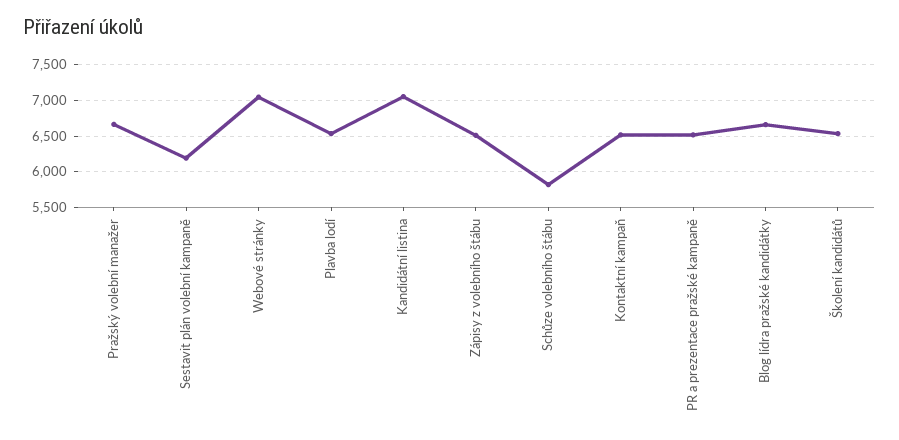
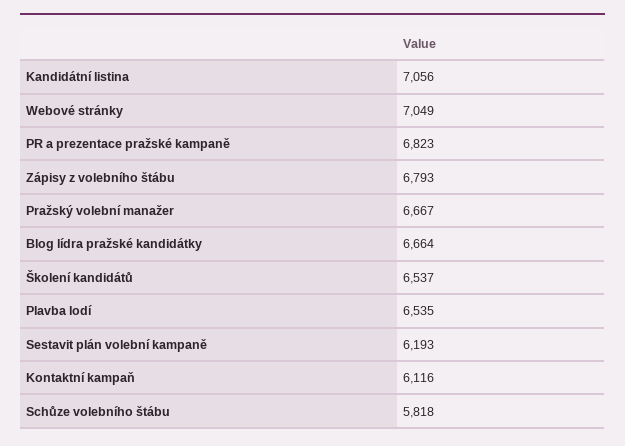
  {
    "Pražský volební manažer": 6667,
    "Sestavit plán volební kampaně": 6193,
    "Webové stránky": 7049,
    "Plavba lodí": 6535,
    "Kandidátní listina": 7056,
-   "Zápisy z volebního štábu": 6500,
+   "Zápisy z volebního štábu": 6793,
    "Schůze volebního štábu": 5818,
-   "Kontaktní kampaň": 6500,
+   "Kontaktní kampaň": 6116,
-   "PR a prezentace pražské kampaně": 6500,
+   "PR a prezentace pražské kampaně": 6823,
    "Blog lídra pražské kandidátky": 6664,
    "Školení kandidátů": 6537
  }

